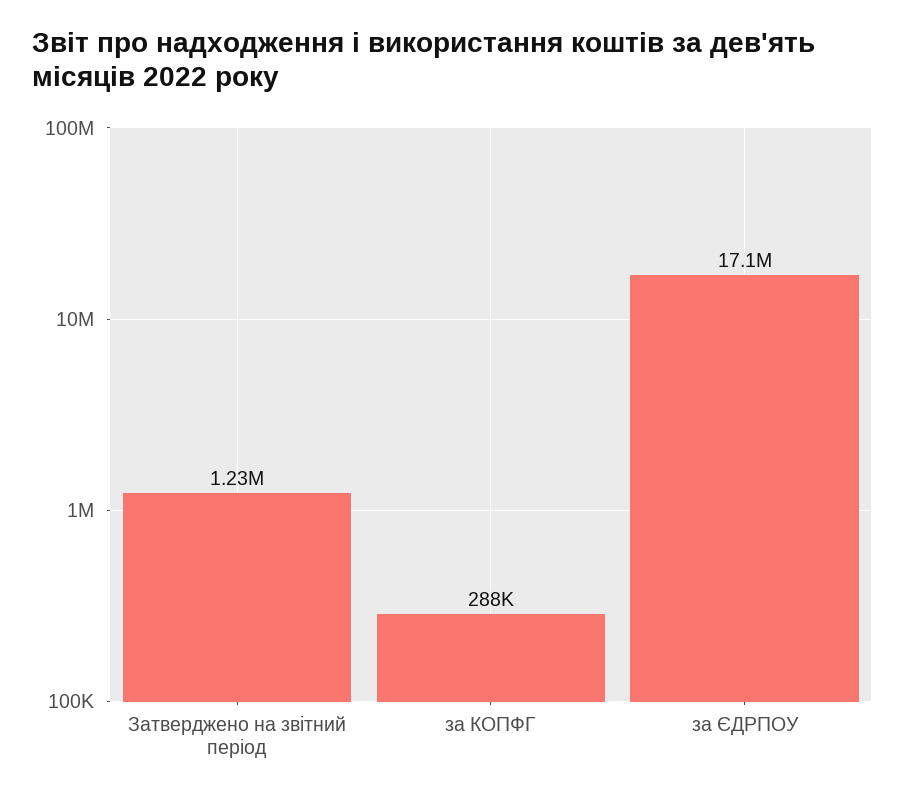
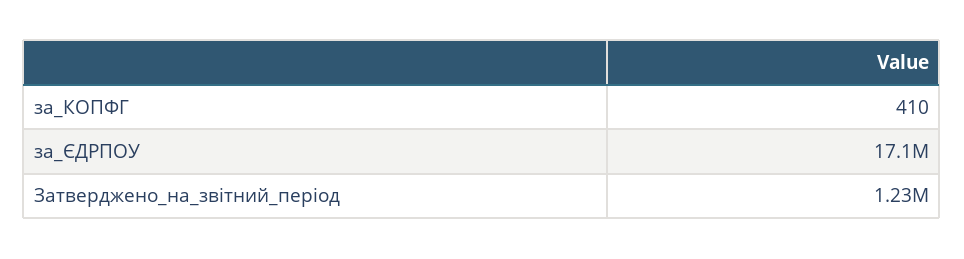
  {
    "Затверджено на звітний період": 1230000,
-   "за КОПФГ": 288000,
+   "за КОПФГ": 410,
    "за ЄДРПОУ": 17100000
  }

